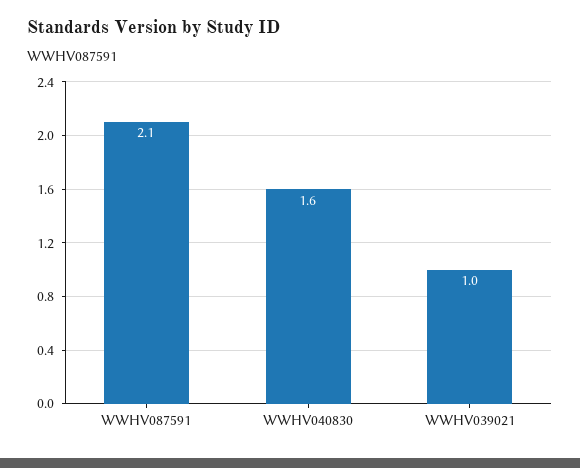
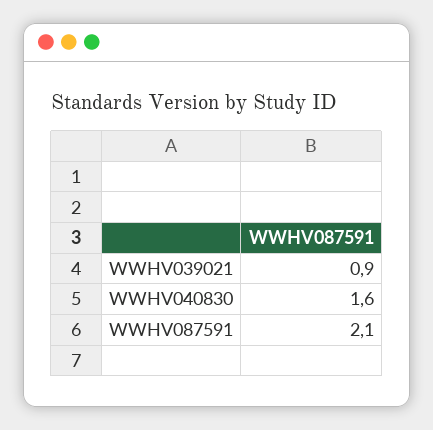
  {
    "WWHV087591": 2.1,
    "WWHV040830": 1.6,
-   "WWHV039021": 1
+   "WWHV039021": 0.9
  }

